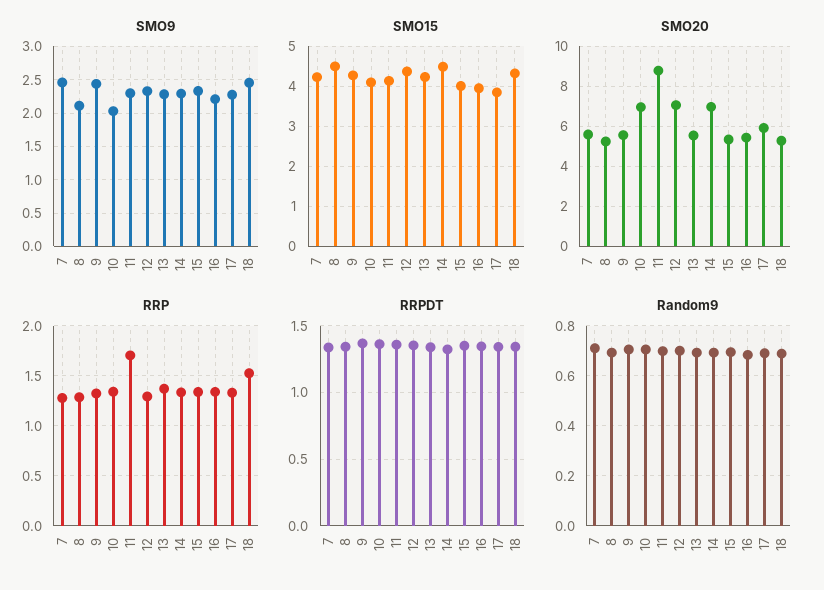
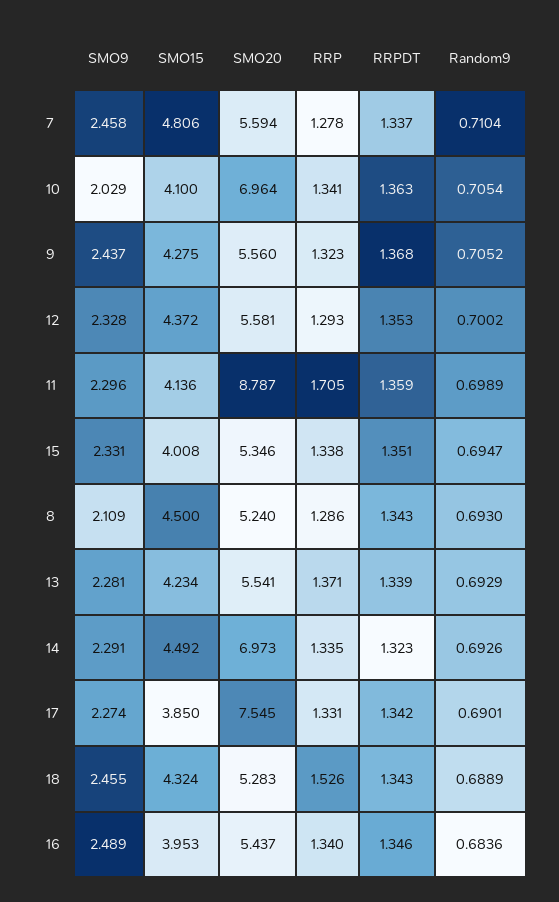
  {
    "SMO9": {
      "7": 2.458,
      "8": 2.109,
      "9": 2.437,
      "10": 2.029,
      "11": 2.296,
      "12": 2.328,
      "13": 2.281,
      "14": 2.291,
      "15": 2.331,
-     "16": 2.2,
+     "16": 2.489,
      "17": 2.274,
      "18": 2.455
    },
    "SMO15": {
-     "7": 4.2,
+     "7": 4.806,
      "8": 4.5,
      "9": 4.275,
      "10": 4.1,
      "11": 4.136,
      "12": 4.372,
      "13": 4.234,
      "14": 4.492,
      "15": 4.008,
      "16": 3.953,
      "17": 3.85,
      "18": 4.324
    },
    "SMO20": {
      "7": 5.594,
      "8": 5.24,
      "9": 5.56,
      "10": 6.964,
      "11": 8.787,
-     "12": 7,
+     "12": 5.581,
      "13": 5.541,
      "14": 6.973,
      "15": 5.346,
      "16": 5.437,
-     "17": 6,
+     "17": 7.545,
      "18": 5.283
    },
    "RRP": {
      "7": 1.278,
      "8": 1.286,
      "9": 1.323,
      "10": 1.341,
      "11": 1.705,
      "12": 1.293,
      "13": 1.371,
      "14": 1.335,
      "15": 1.338,
      "16": 1.34,
      "17": 1.331,
      "18": 1.526
    },
    "RRPDT": {
      "7": 1.337,
      "8": 1.343,
      "9": 1.368,
      "10": 1.363,
      "11": 1.359,
      "12": 1.353,
      "13": 1.339,
      "14": 1.323,
      "15": 1.351,
      "16": 1.346,
      "17": 1.342,
      "18": 1.343
    },
    "Random9": {
      "7": 0.7104,
      "8": 0.693,
      "9": 0.7052,
      "10": 0.7054,
      "11": 0.6989,
      "12": 0.7002,
      "13": 0.6929,
      "14": 0.6926,
      "15": 0.6947,
      "16": 0.6836,
      "17": 0.6901,
      "18": 0.6889
    }
  }

